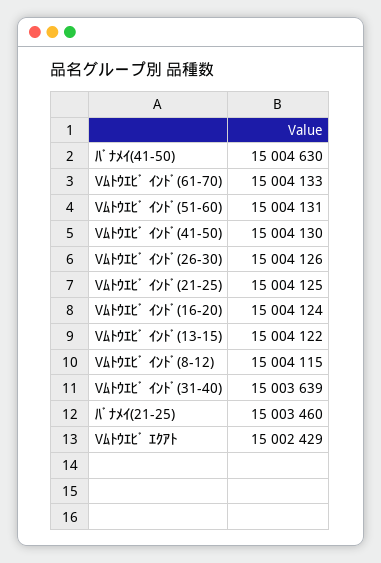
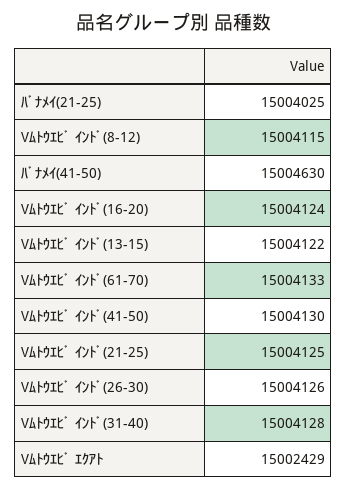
  {
    "ﾊﾞﾅﾒｲ(41-50)": 15004630,
    "Vﾑﾄｳｴﾋﾞ ｲﾝﾄﾞ(61-70)": 15004133,
-   "Vﾑﾄｳｴﾋﾞ ｲﾝﾄﾞ(51-60)": 15004131,
    "Vﾑﾄｳｴﾋﾞ ｲﾝﾄﾞ(41-50)": 15004130,
    "Vﾑﾄｳｴﾋﾞ ｲﾝﾄﾞ(26-30)": 15004126,
    "Vﾑﾄｳｴﾋﾞ ｲﾝﾄﾞ(21-25)": 15004125,
    "Vﾑﾄｳｴﾋﾞ ｲﾝﾄﾞ(16-20)": 15004124,
    "Vﾑﾄｳｴﾋﾞ ｲﾝﾄﾞ(13-15)": 15004122,
    "Vﾑﾄｳｴﾋﾞ ｲﾝﾄﾞ(8-12)": 15004115,
-   "Vﾑﾄｳｴﾋﾞ ｲﾝﾄﾞ(31-40)": 15003639,
+   "Vﾑﾄｳｴﾋﾞ ｲﾝﾄﾞ(31-40)": 15004128,
-   "ﾊﾞﾅﾒｲ(21-25)": 15003460,
+   "ﾊﾞﾅﾒｲ(21-25)": 15004025,
    "Vﾑﾄｳｴﾋﾞ ｴｸｱﾄ": 15002429
  }

